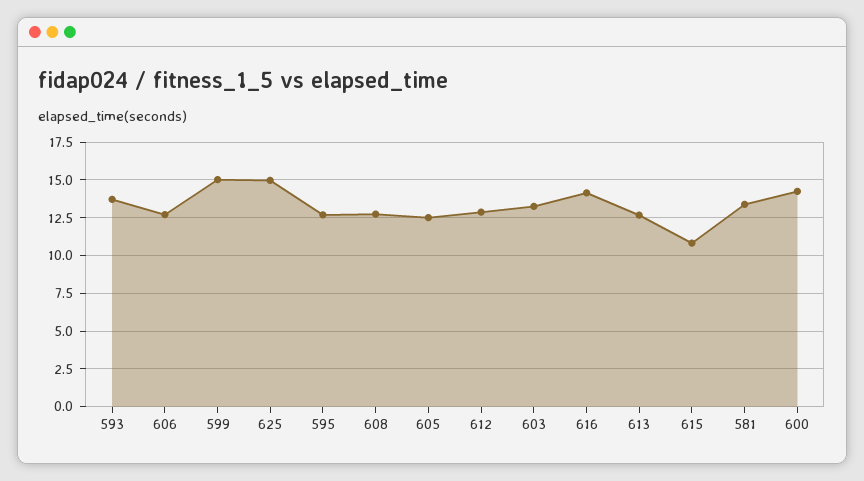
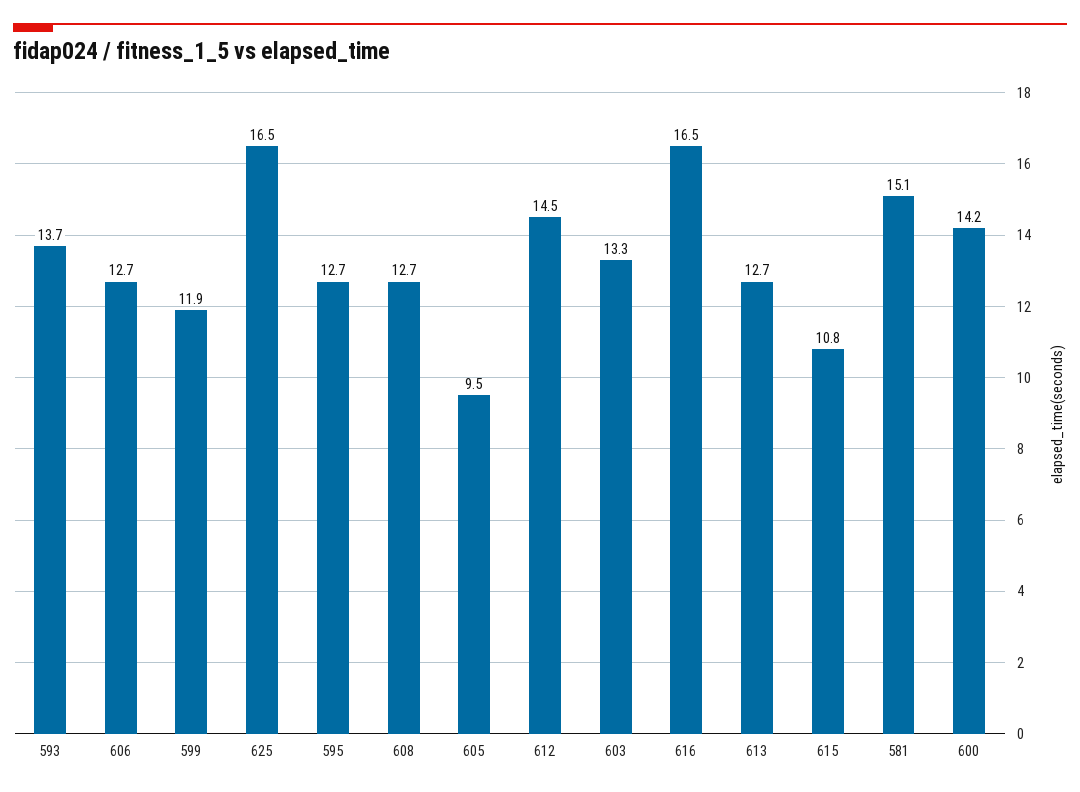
  {
    "593": 13.7,
    "606": 12.7,
-   "599": 15,
+   "599": 11.9,
-   "625": 15,
+   "625": 16.5,
    "595": 12.7,
    "608": 12.7,
-   "605": 12.5,
+   "605": 9.5,
-   "612": 13,
+   "612": 14.5,
    "603": 13.3,
-   "616": 14,
+   "616": 16.5,
    "613": 12.7,
    "615": 10.8,
-   "581": 13.5,
+   "581": 15.1,
    "600": 14.2
  }

